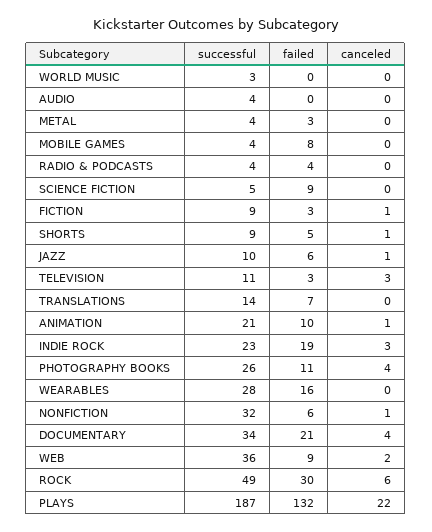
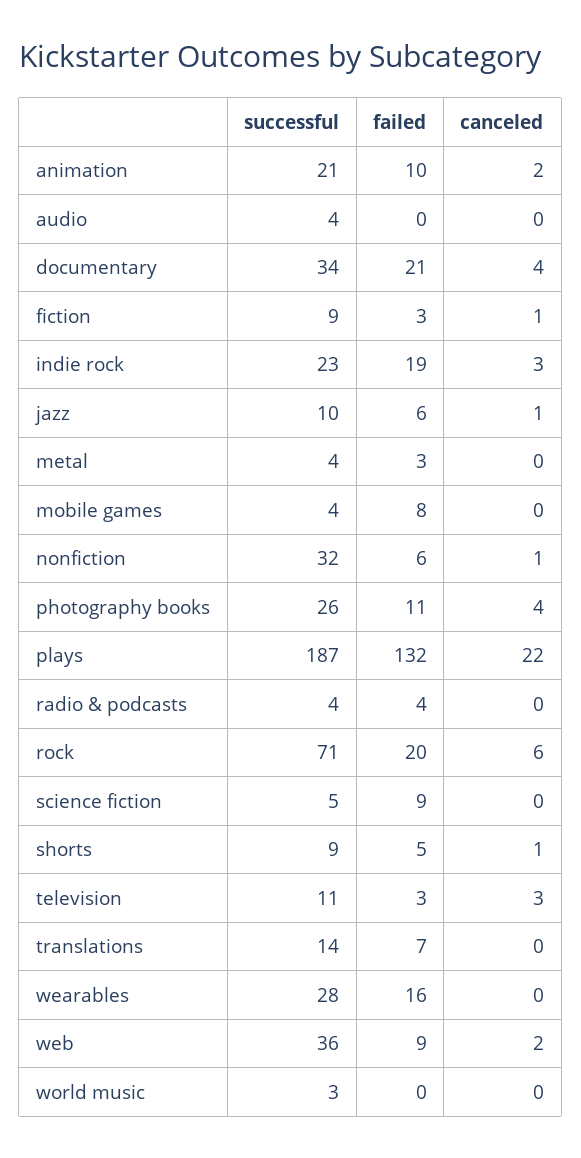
  {
    "successful": {
      "WORLD MUSIC": 3,
      "AUDIO": 4,
      "METAL": 4,
      "MOBILE GAMES": 4,
      "RADIO & PODCASTS": 4,
      "SCIENCE FICTION": 5,
      "FICTION": 9,
      "SHORTS": 9,
      "JAZZ": 10,
      "TELEVISION": 11,
      "TRANSLATIONS": 14,
      "ANIMATION": 21,
      "INDIE ROCK": 23,
      "PHOTOGRAPHY BOOKS": 26,
      "WEARABLES": 28,
      "NONFICTION": 32,
      "DOCUMENTARY": 34,
      "WEB": 36,
-     "ROCK": 49,
+     "ROCK": 71,
      "PLAYS": 187
    },
    "failed": {
      "WORLD MUSIC": 0,
      "AUDIO": 0,
      "METAL": 3,
      "MOBILE GAMES": 8,
      "RADIO & PODCASTS": 4,
      "SCIENCE FICTION": 9,
      "FICTION": 3,
      "SHORTS": 5,
      "JAZZ": 6,
      "TELEVISION": 3,
      "TRANSLATIONS": 7,
      "ANIMATION": 10,
      "INDIE ROCK": 19,
      "PHOTOGRAPHY BOOKS": 11,
      "WEARABLES": 16,
      "NONFICTION": 6,
      "DOCUMENTARY": 21,
      "WEB": 9,
-     "ROCK": 30,
+     "ROCK": 20,
      "PLAYS": 132
    },
    "canceled": {
      "WORLD MUSIC": 0,
      "AUDIO": 0,
      "METAL": 0,
      "MOBILE GAMES": 0,
      "RADIO & PODCASTS": 0,
      "SCIENCE FICTION": 0,
      "FICTION": 1,
      "SHORTS": 1,
      "JAZZ": 1,
      "TELEVISION": 3,
      "TRANSLATIONS": 0,
-     "ANIMATION": 1,
+     "ANIMATION": 2,
      "INDIE ROCK": 3,
      "PHOTOGRAPHY BOOKS": 4,
      "WEARABLES": 0,
      "NONFICTION": 1,
      "DOCUMENTARY": 4,
      "WEB": 2,
      "ROCK": 6,
      "PLAYS": 22
    }
  }

